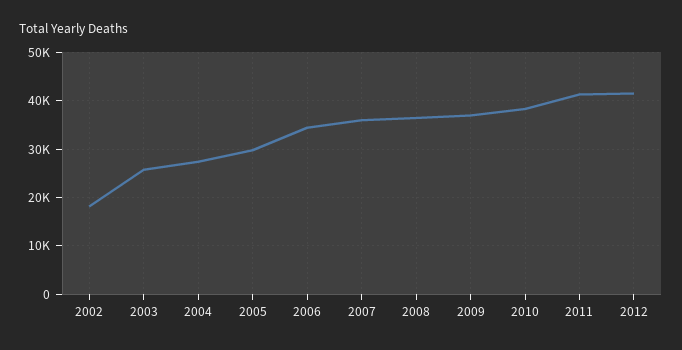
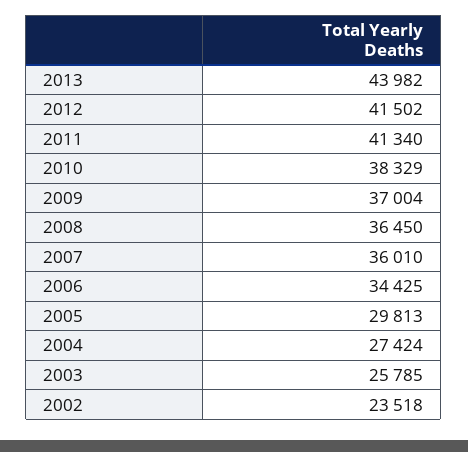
  {
-   "2002": 18000,
+   "2002": 23518,
    "2003": 25785,
    "2004": 27424,
    "2005": 29813,
    "2006": 34425,
    "2007": 36010,
    "2008": 36450,
    "2009": 37004,
    "2010": 38329,
    "2011": 41340,
-   "2012": 41502
+   "2012": 41502,
+   "2013": 43982
  }

